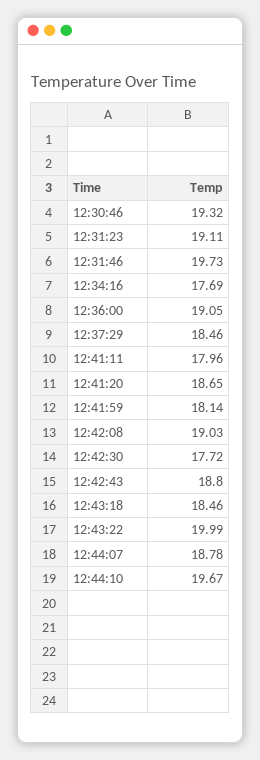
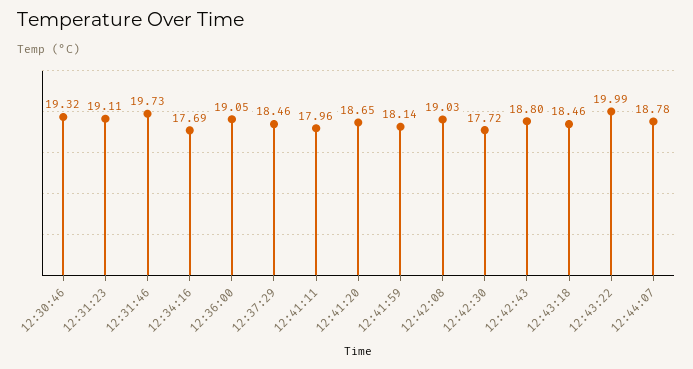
  {
    "12:30:46": 19.32,
    "12:31:23": 19.11,
    "12:31:46": 19.73,
    "12:34:16": 17.69,
    "12:36:00": 19.05,
    "12:37:29": 18.46,
    "12:41:11": 17.96,
    "12:41:20": 18.65,
    "12:41:59": 18.14,
    "12:42:08": 19.03,
    "12:42:30": 17.72,
    "12:42:43": 18.8,
    "12:43:18": 18.46,
    "12:43:22": 19.99,
-   "12:44:07": 18.78,
+   "12:44:07": 18.78
-   "12:44:10": 19.67
  }

